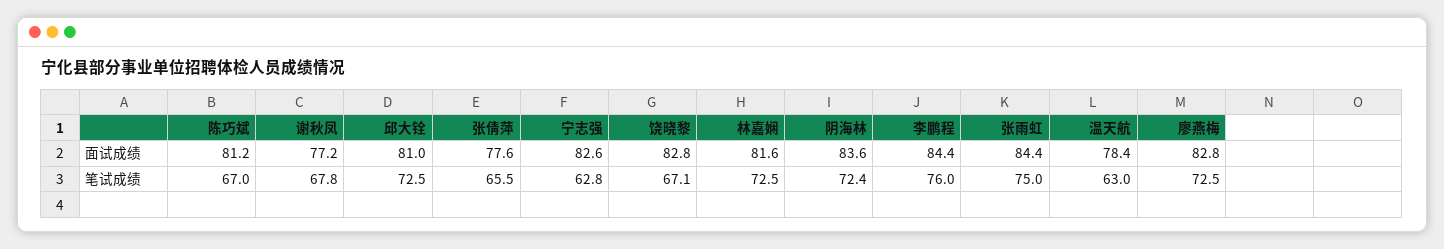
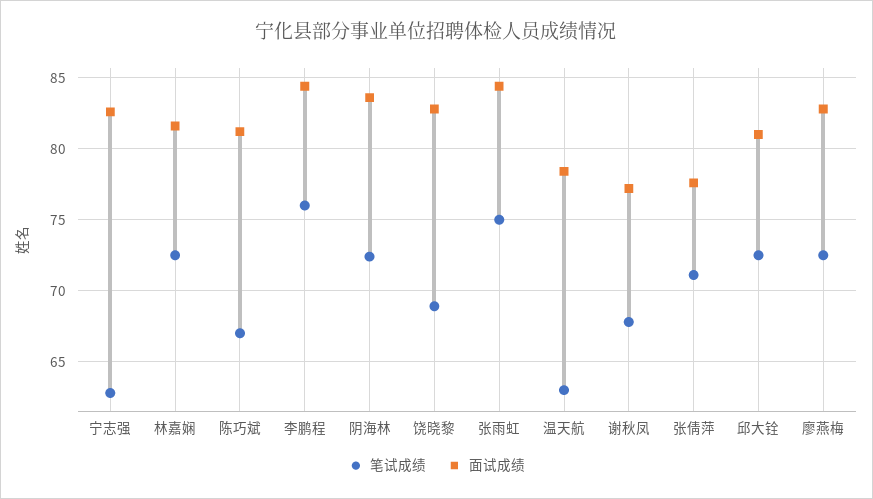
  {
    "面试成绩": {
      "陈巧斌": 81.2,
      "谢秋凤": 77.2,
      "邱大铨": 81,
      "张倩萍": 77.6,
      "宁志强": 82.6,
      "饶晓黎": 82.8,
      "林嘉娴": 81.6,
      "阴海林": 83.6,
      "李鹏程": 84.4,
      "张雨虹": 84.4,
      "温天航": 78.4,
      "廖燕梅": 82.8
    },
    "笔试成绩": {
      "陈巧斌": 67,
      "谢秋凤": 67.8,
      "邱大铨": 72.5,
-     "张倩萍": 65.5,
+     "张倩萍": 71,
      "宁志强": 62.8,
-     "饶晓黎": 67.1,
+     "饶晓黎": 69,
      "林嘉娴": 72.5,
      "阴海林": 72.4,
      "李鹏程": 76,
      "张雨虹": 75,
      "温天航": 63,
      "廖燕梅": 72.5
    }
  }

